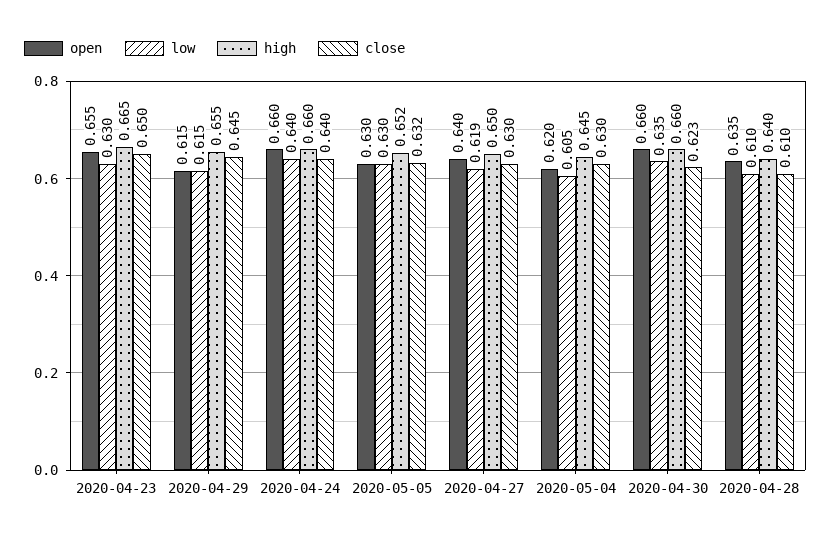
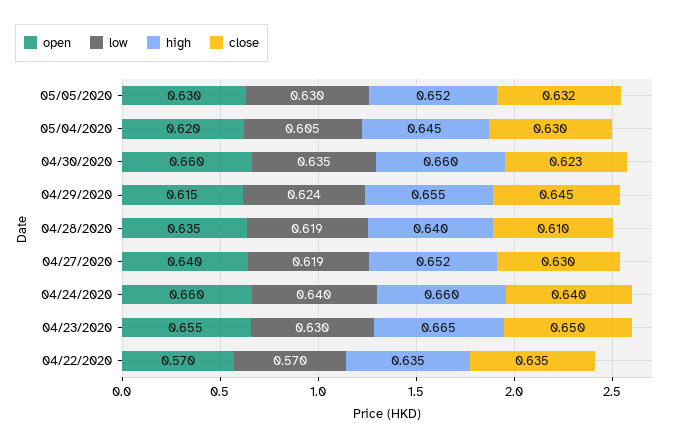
  {
    "open": {
      "2020-04-23": 0.655,
      "2020-04-29": 0.615,
      "2020-04-24": 0.66,
      "2020-05-05": 0.63,
      "2020-04-27": 0.64,
      "2020-05-04": 0.62,
      "2020-04-30": 0.66,
-     "2020-04-28": 0.635
+     "2020-04-28": 0.635,
+     "04/22/2020": 0.57
    },
    "low": {
      "2020-04-23": 0.63,
-     "2020-04-29": 0.615,
+     "2020-04-29": 0.624,
      "2020-04-24": 0.64,
      "2020-05-05": 0.63,
      "2020-04-27": 0.619,
      "2020-05-04": 0.605,
      "2020-04-30": 0.635,
-     "2020-04-28": 0.61
+     "2020-04-28": 0.619,
+     "04/22/2020": 0.57
    },
    "high": {
      "2020-04-23": 0.665,
      "2020-04-29": 0.655,
      "2020-04-24": 0.66,
      "2020-05-05": 0.652,
-     "2020-04-27": 0.65,
+     "2020-04-27": 0.652,
      "2020-05-04": 0.645,
      "2020-04-30": 0.66,
-     "2020-04-28": 0.64
+     "2020-04-28": 0.64,
+     "04/22/2020": 0.635
    },
    "close": {
      "2020-04-23": 0.65,
      "2020-04-29": 0.645,
      "2020-04-24": 0.64,
      "2020-05-05": 0.632,
      "2020-04-27": 0.63,
      "2020-05-04": 0.63,
      "2020-04-30": 0.623,
-     "2020-04-28": 0.61
+     "2020-04-28": 0.61,
+     "04/22/2020": 0.635
    }
  }

